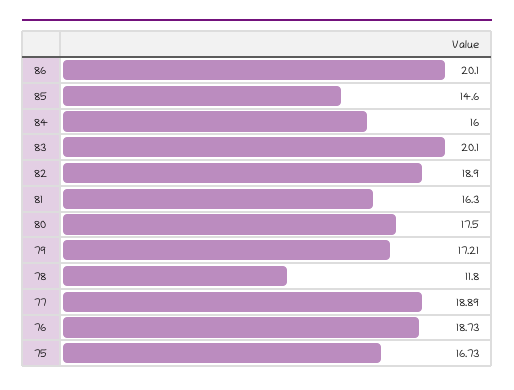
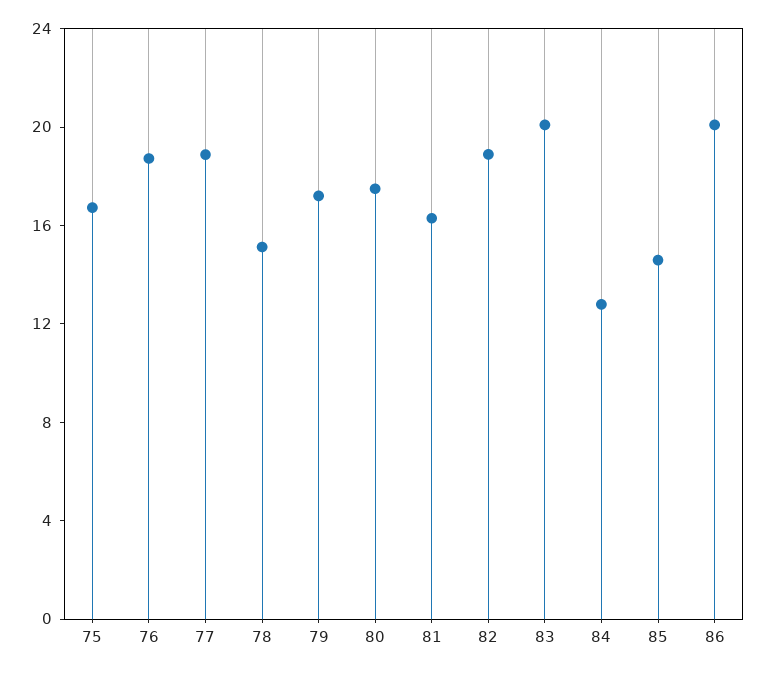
  {
    "86": 20.1,
    "85": 14.6,
-   "84": 16,
+   "84": 13,
    "83": 20.1,
    "82": 18.9,
    "81": 16.3,
    "80": 17.5,
    "79": 17.21,
-   "78": 11.8,
+   "78": 15,
    "77": 18.89,
    "76": 18.73,
    "75": 16.73
  }

